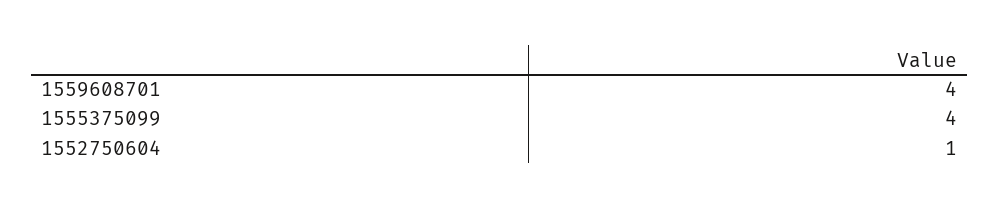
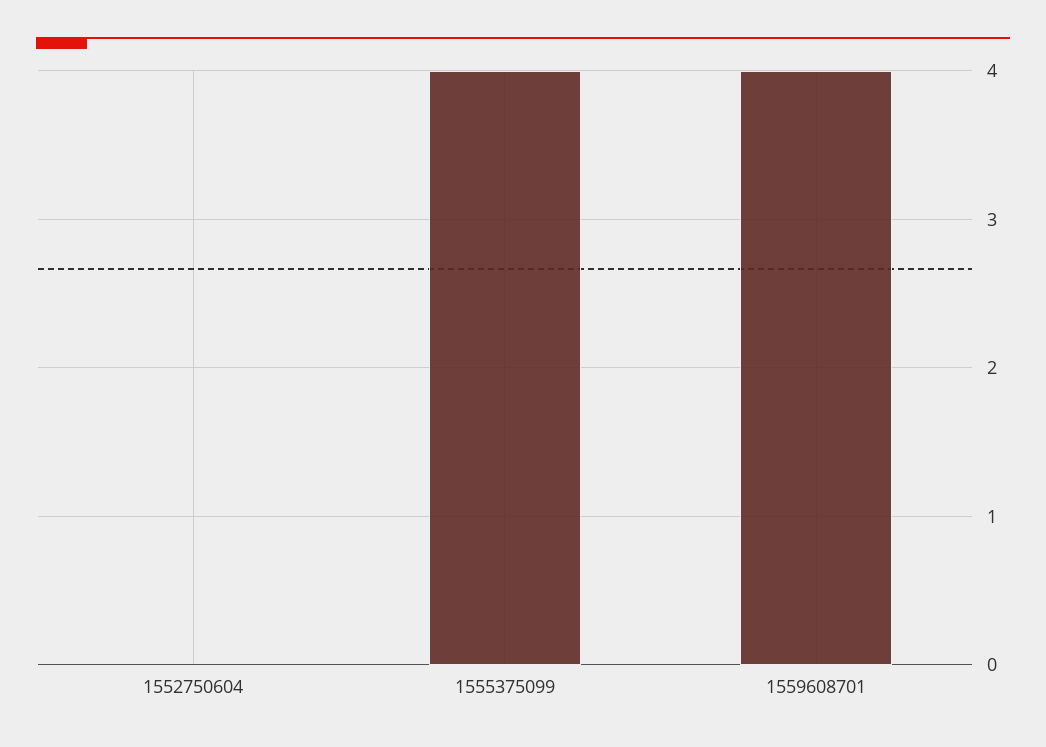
  {
    "1559608701": 4,
    "1555375099": 4,
-   "1552750604": 1
+   "1552750604": 0
  }

